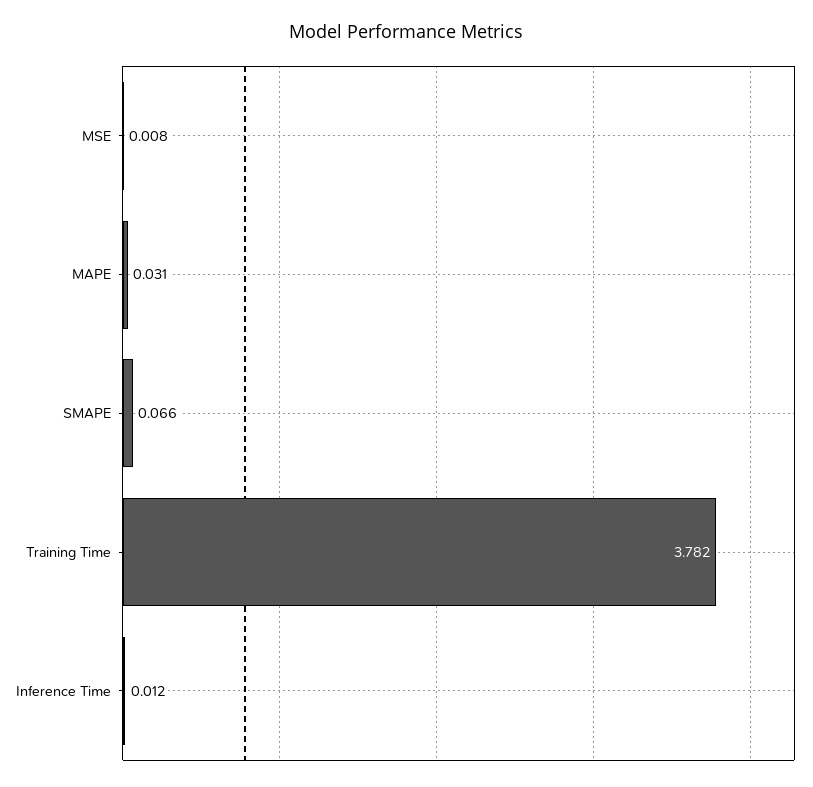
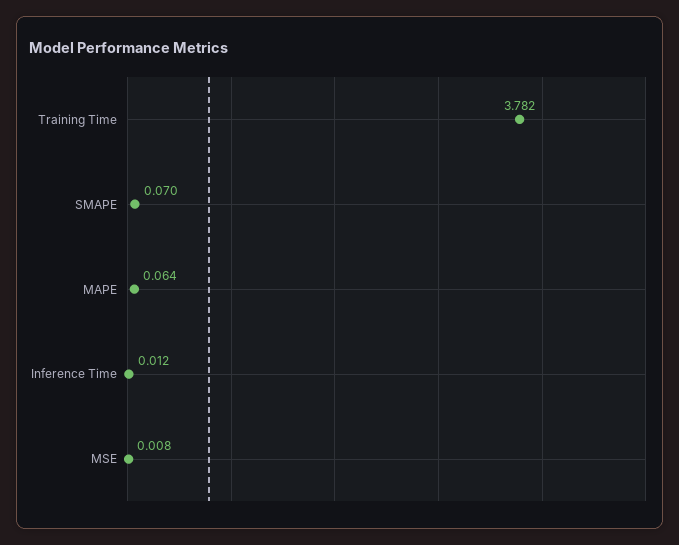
  {
    "MSE": 0.008,
-   "MAPE": 0.031,
+   "MAPE": 0.064,
-   "SMAPE": 0.066,
+   "SMAPE": 0.07,
    "Training Time": 3.782,
    "Inference Time": 0.012
  }

